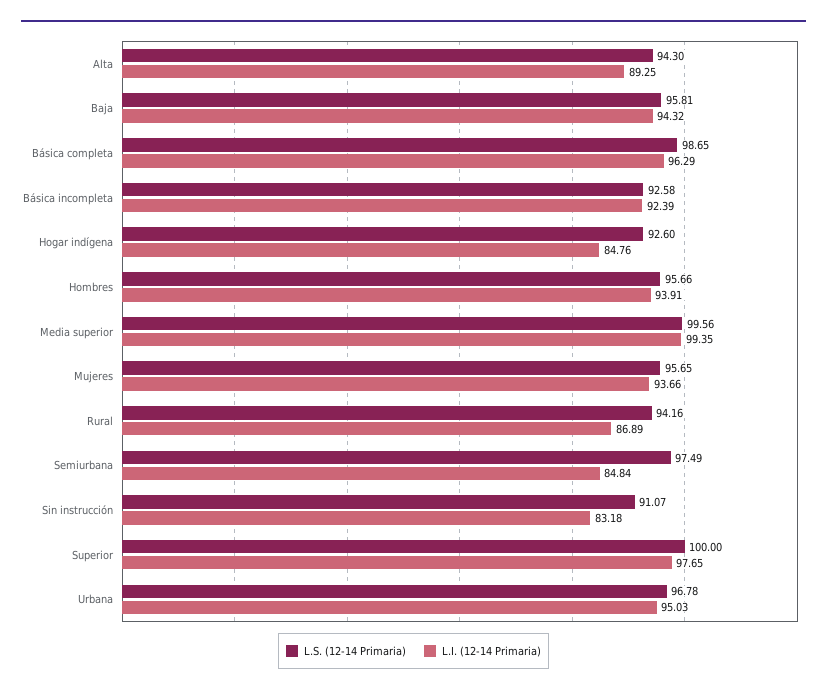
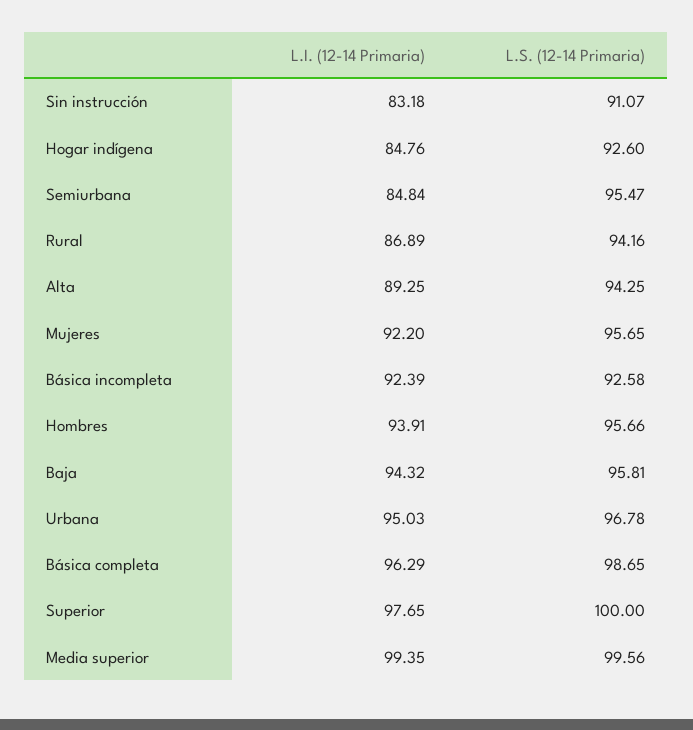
  {
    "L.S. (12-14 Primaria)": {
-     "Alta": 94.3,
+     "Alta": 94.25,
      "Baja": 95.81,
      "Básica completa": 98.65,
      "Básica incompleta": 92.58,
      "Hogar indígena": 92.6,
      "Hombres": 95.66,
      "Media superior": 99.56,
      "Mujeres": 95.65,
      "Rural": 94.16,
-     "Semiurbana": 97.49,
+     "Semiurbana": 95.47,
      "Sin instrucción": 91.07,
      "Superior": 100,
      "Urbana": 96.78
    },
    "L.I. (12-14 Primaria)": {
      "Alta": 89.25,
      "Baja": 94.32,
      "Básica completa": 96.29,
      "Básica incompleta": 92.39,
      "Hogar indígena": 84.76,
      "Hombres": 93.91,
      "Media superior": 99.35,
-     "Mujeres": 93.66,
+     "Mujeres": 92.2,
      "Rural": 86.89,
      "Semiurbana": 84.84,
      "Sin instrucción": 83.18,
      "Superior": 97.65,
      "Urbana": 95.03
    }
  }

